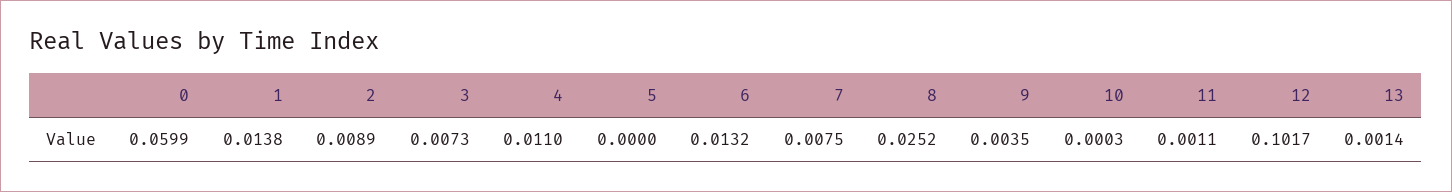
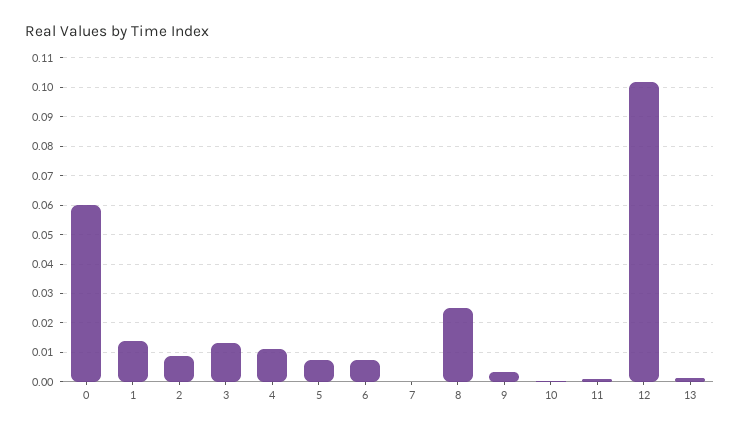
  {
    "0": 0.0599,
    "1": 0.0138,
    "2": 0.0089,
-   "3": 0.0073,
+   "3": 0.0125,
    "4": 0.011,
-   "5": 0,
+   "5": 0.0075,
-   "6": 0.0132,
+   "6": 0.0075,
-   "7": 0.0075,
+   "7": 0,
    "8": 0.0252,
    "9": 0.0035,
    "10": 0.0003,
    "11": 0.0011,
    "12": 0.1017,
    "13": 0.0014
  }

